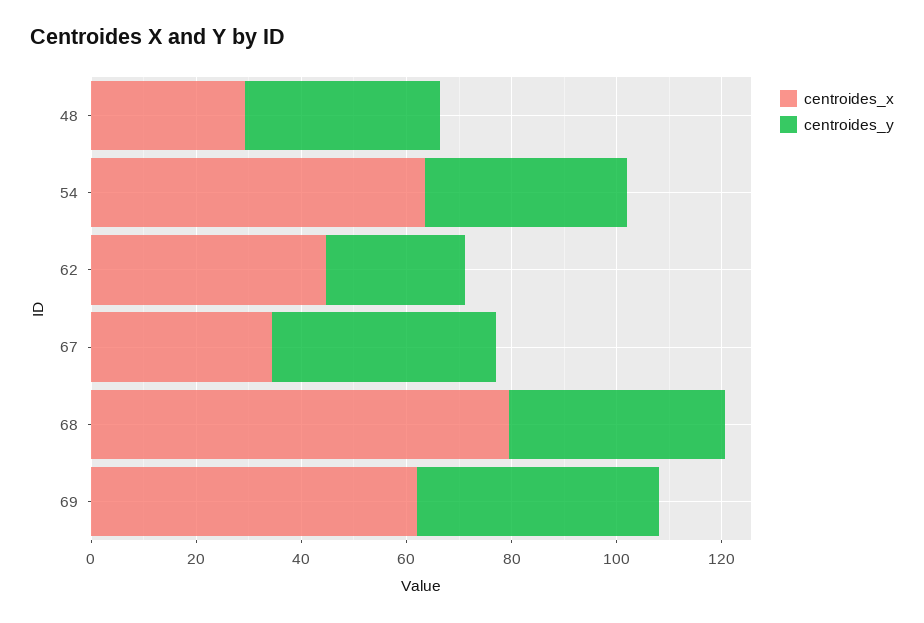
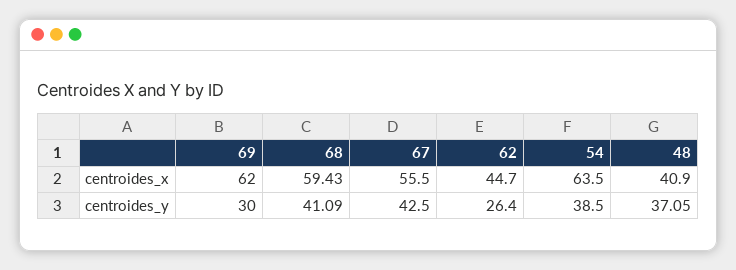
  {
    "centroides_x": {
-     "48": 30,
+     "48": 40.9,
      "54": 63.5,
      "62": 44.7,
-     "67": 35,
+     "67": 55.5,
-     "68": 80,
+     "68": 59.43,
      "69": 62
    },
    "centroides_y": {
      "48": 37.05,
      "54": 38.5,
      "62": 26.4,
      "67": 42.5,
      "68": 41.09,
-     "69": 45
+     "69": 30
    }
  }

